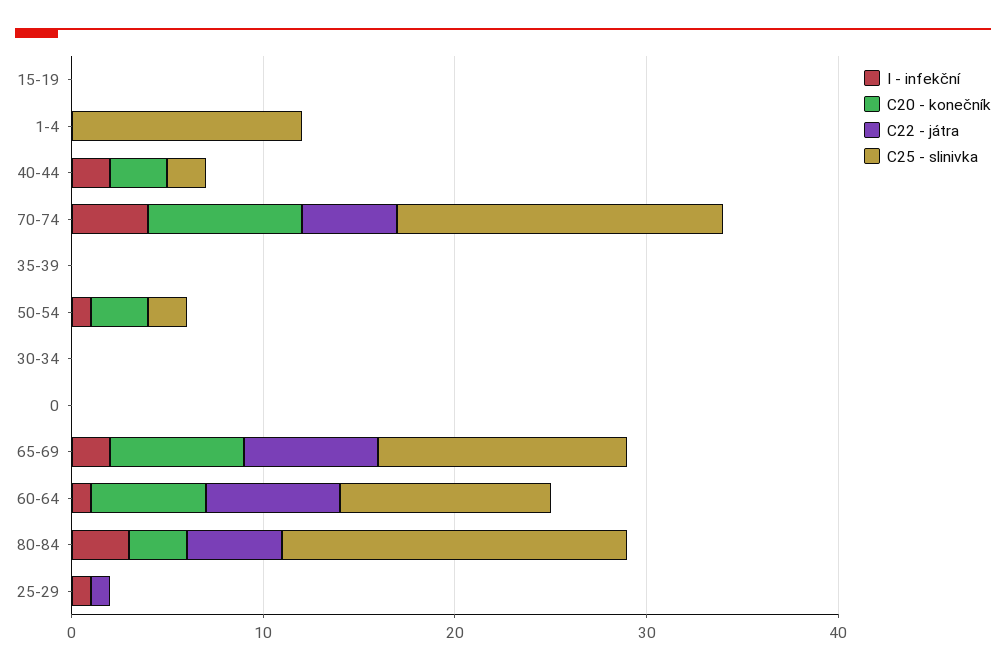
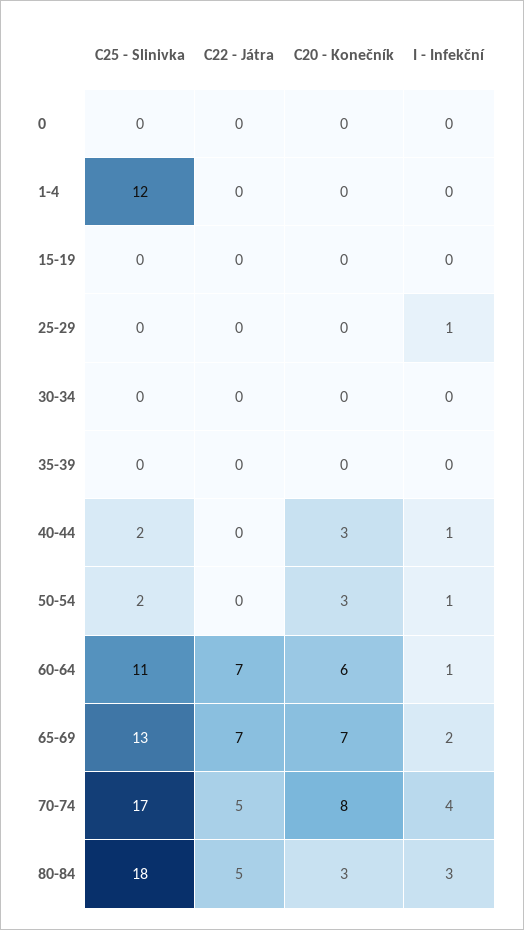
  {
    "I - infekční": {
      "15-19": 0,
      "1-4": 0,
-     "40-44": 2,
+     "40-44": 1,
      "70-74": 4,
      "35-39": 0,
      "50-54": 1,
      "30-34": 0,
      "0": 0,
      "65-69": 2,
      "60-64": 1,
      "80-84": 3,
      "25-29": 1
    },
    "C20 - konečník": {
      "15-19": 0,
      "1-4": 0,
      "40-44": 3,
      "70-74": 8,
      "35-39": 0,
      "50-54": 3,
      "30-34": 0,
      "0": 0,
      "65-69": 7,
      "60-64": 6,
      "80-84": 3,
      "25-29": 0
    },
    "C22 - játra": {
      "15-19": 0,
      "1-4": 0,
      "40-44": 0,
      "70-74": 5,
      "35-39": 0,
      "50-54": 0,
      "30-34": 0,
      "0": 0,
      "65-69": 7,
      "60-64": 7,
      "80-84": 5,
-     "25-29": 1
+     "25-29": 0
    },
    "C25 - slinivka": {
      "15-19": 0,
      "1-4": 12,
      "40-44": 2,
      "70-74": 17,
      "35-39": 0,
      "50-54": 2,
      "30-34": 0,
      "0": 0,
      "65-69": 13,
      "60-64": 11,
      "80-84": 18,
      "25-29": 0
    }
  }

